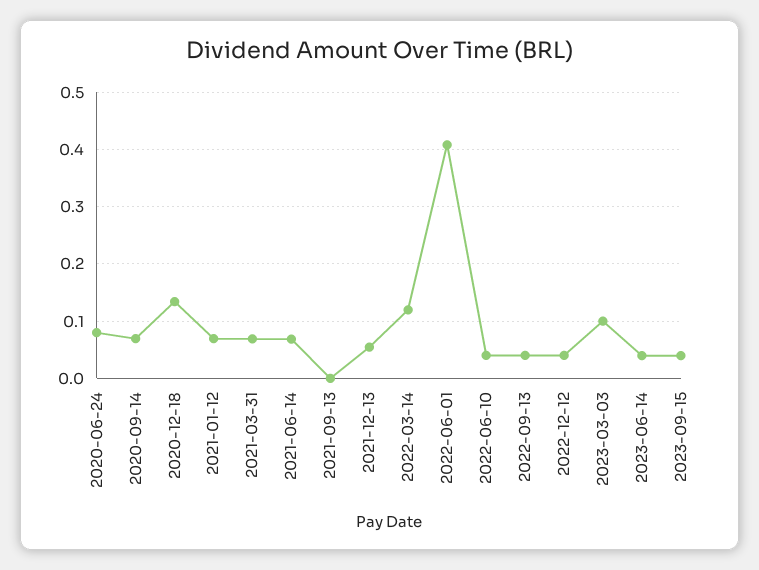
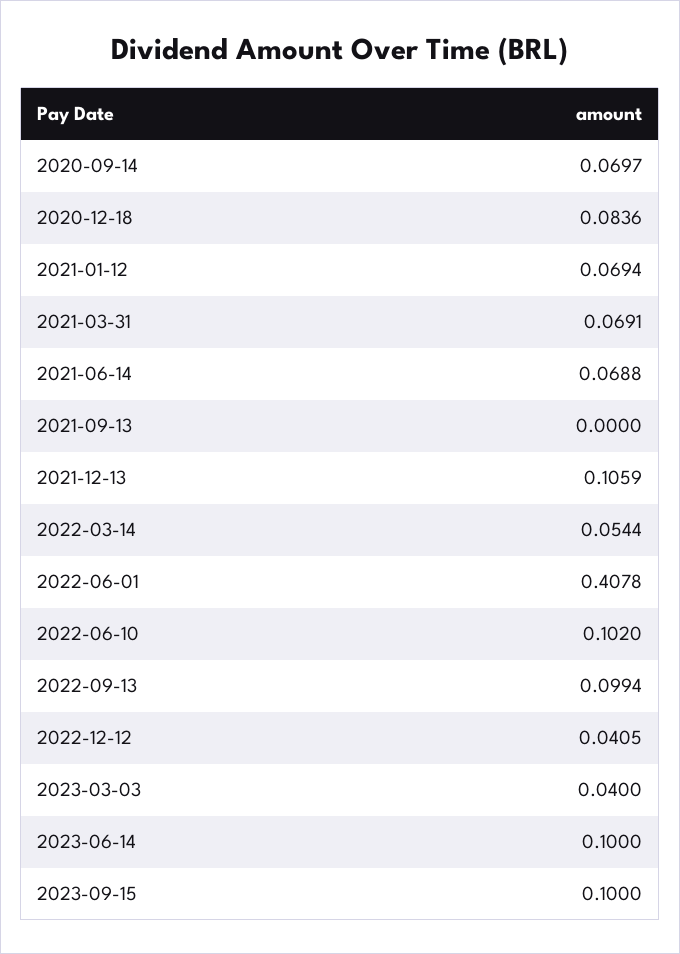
  {
-   "2020-06-24": 0.08,
    "2020-09-14": 0.0697,
-   "2020-12-18": 0.14,
+   "2020-12-18": 0.0836,
    "2021-01-12": 0.0694,
    "2021-03-31": 0.0691,
    "2021-06-14": 0.0688,
    "2021-09-13": 0,
-   "2021-12-13": 0.06,
+   "2021-12-13": 0.1059,
-   "2022-03-14": 0.12,
+   "2022-03-14": 0.0544,
    "2022-06-01": 0.4078,
-   "2022-06-10": 0.04,
+   "2022-06-10": 0.102,
-   "2022-09-13": 0.04,
+   "2022-09-13": 0.0994,
    "2022-12-12": 0.0405,
-   "2023-03-03": 0.1,
+   "2023-03-03": 0.04,
-   "2023-06-14": 0.04,
+   "2023-06-14": 0.1,
-   "2023-09-15": 0.04
+   "2023-09-15": 0.1
  }

